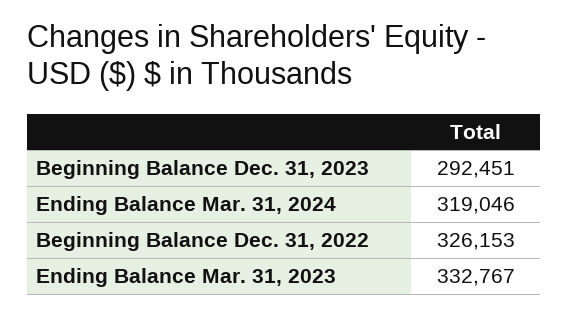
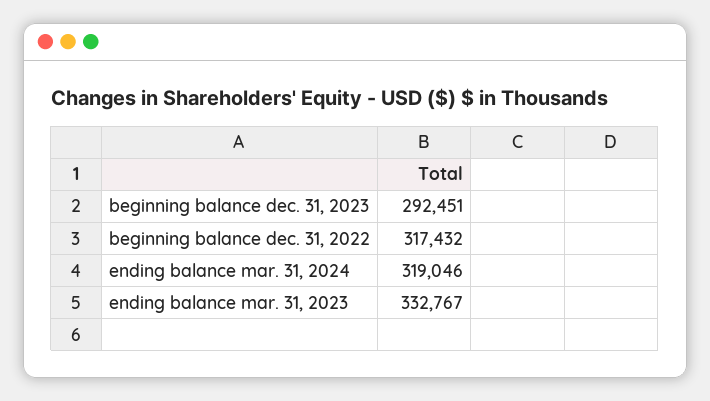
  {
    "Beginning Balance Dec. 31, 2023": 292451,
    "Ending Balance Mar. 31, 2024": 319046,
-   "Beginning Balance Dec. 31, 2022": 326153,
+   "Beginning Balance Dec. 31, 2022": 317432,
    "Ending Balance Mar. 31, 2023": 332767
  }

